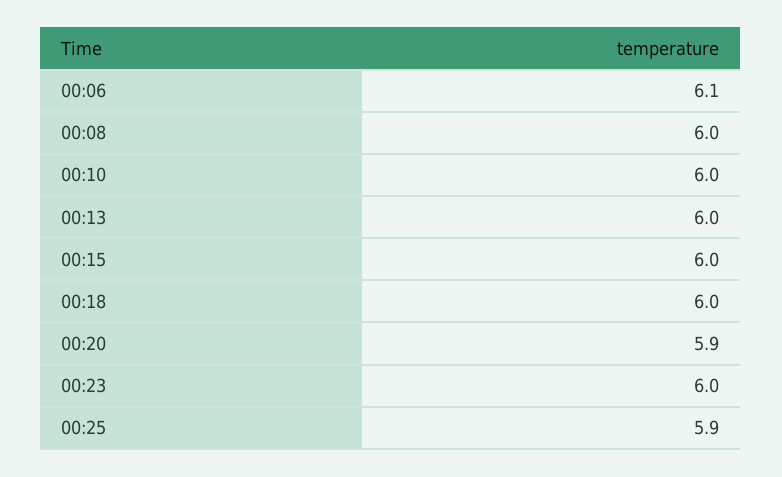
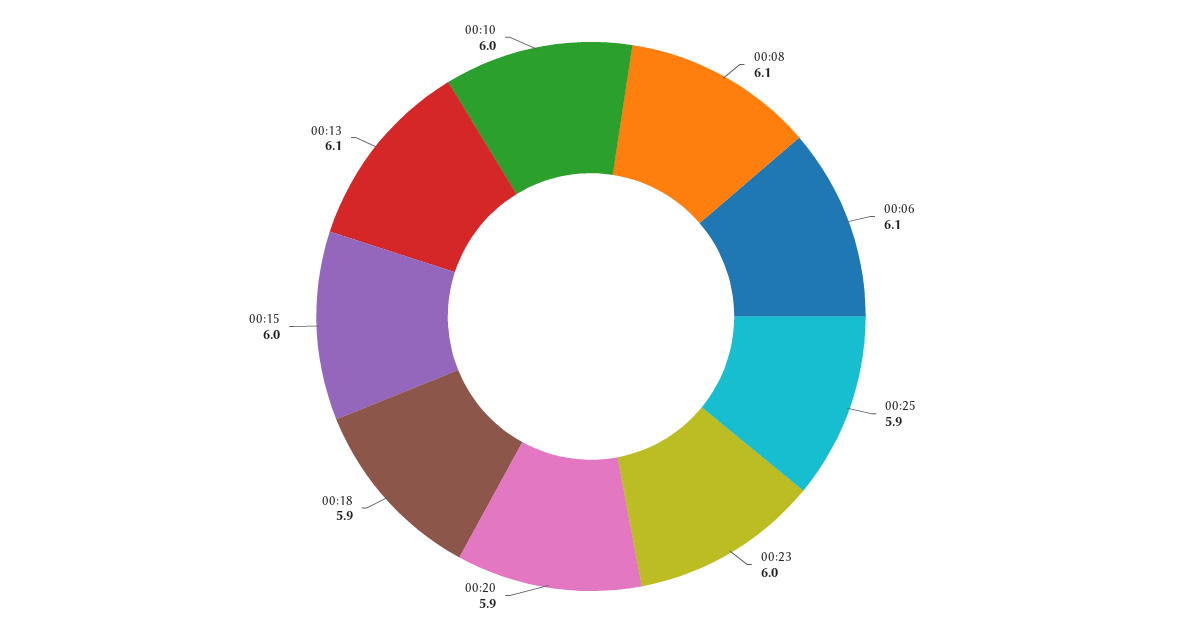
  {
    "00:06": 6.1,
-   "00:08": 6,
+   "00:08": 6.1,
    "00:10": 6,
-   "00:13": 6,
+   "00:13": 6.1,
    "00:15": 6,
-   "00:18": 6,
+   "00:18": 5.9,
    "00:20": 5.9,
    "00:23": 6,
    "00:25": 5.9
  }

